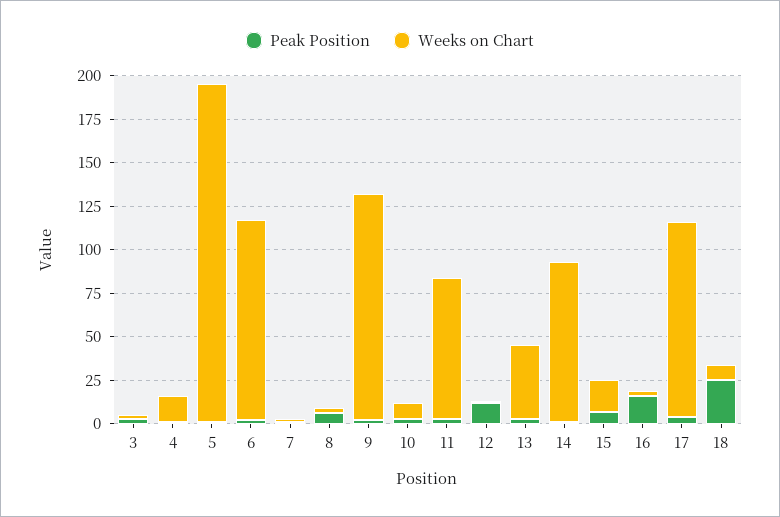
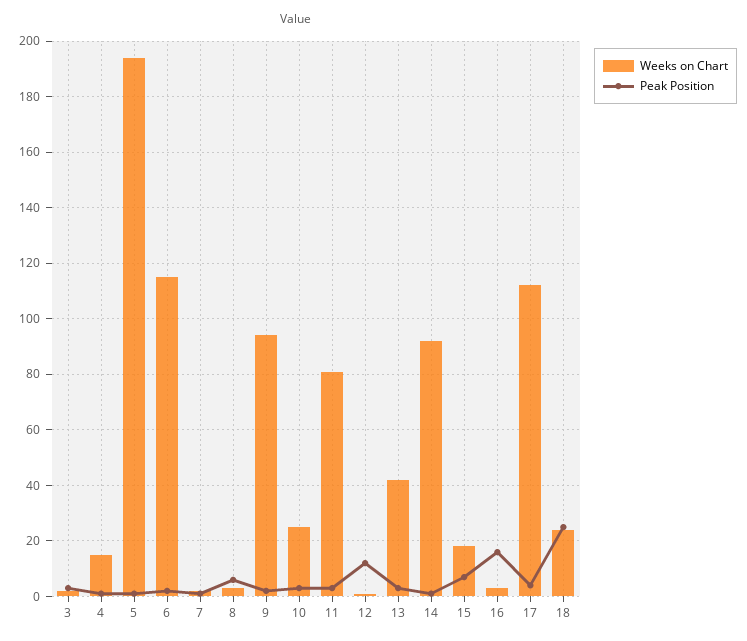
  {
    "Peak Position": {
      "3": 5,
      "4": 0,
      "5": 0,
      "6": 0,
      "7": 0,
      "8": 5,
      "9": 0,
      "10": 5,
      "11": 5,
      "12": 10,
      "13": 5,
      "14": 0,
      "15": 5,
      "16": 15,
      "17": 5,
      "18": 25
    },
    "Weeks on Chart": {
      "3": 0,
      "4": 15,
      "5": 195,
      "6": 115,
      "7": 0,
      "8": 5,
-     "9": 130,
+     "9": 95,
-     "10": 10,
+     "10": 25,
      "11": 80,
      "12": 0,
      "13": 40,
      "14": 90,
      "15": 20,
      "16": 5,
      "17": 110,
-     "18": 10
+     "18": 25
    }
  }

